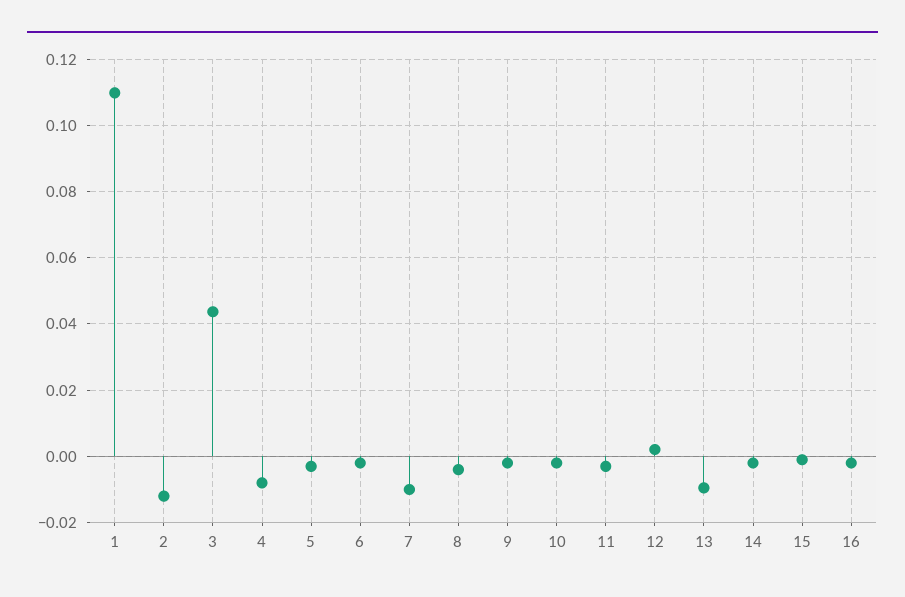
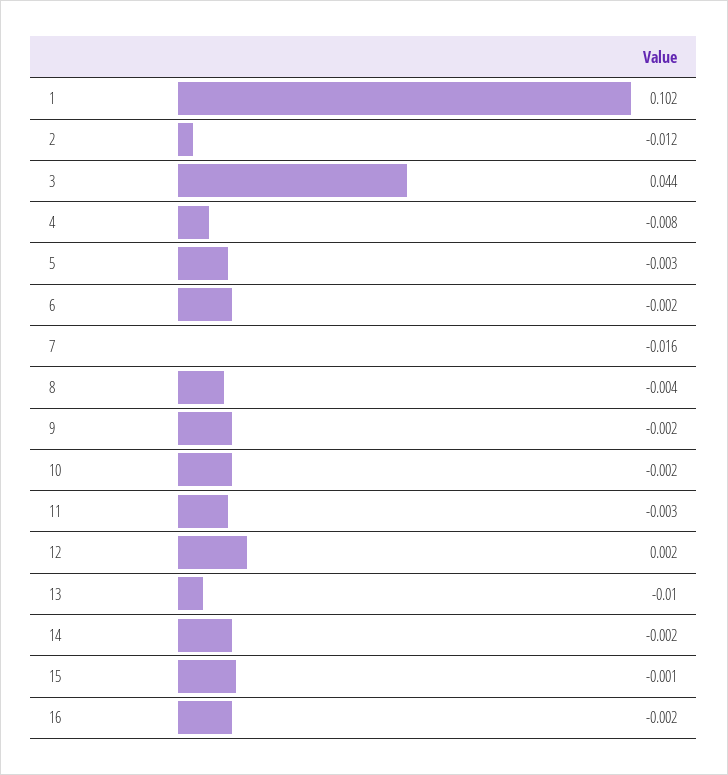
  {
-   "1": 0.11,
+   "1": 0.102,
    "2": -0.012,
    "3": 0.044,
    "4": -0.008,
    "5": -0.003,
    "6": -0.002,
-   "7": -0.01,
+   "7": -0.016,
    "8": -0.004,
    "9": -0.002,
    "10": -0.002,
    "11": -0.003,
    "12": 0.002,
    "13": -0.01,
    "14": -0.002,
    "15": -0.001,
    "16": -0.002
  }

